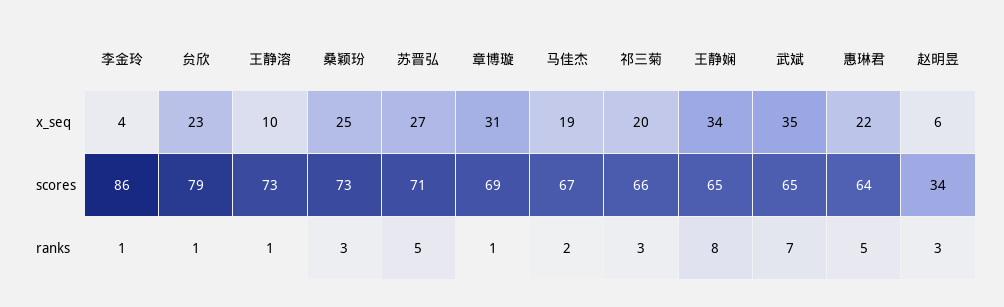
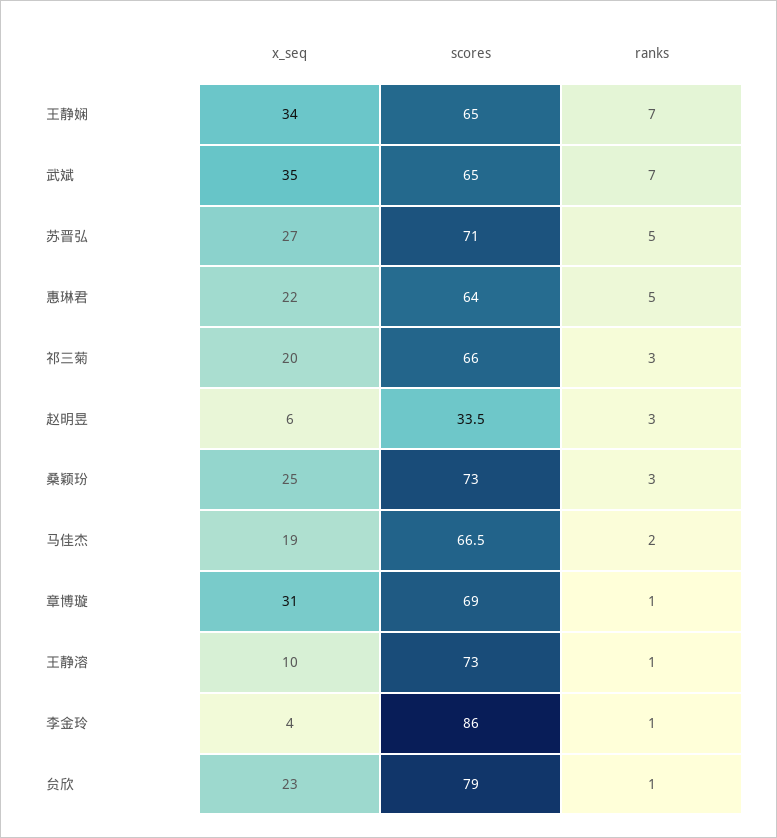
  {
    "李金玲": {
      "x_seq": 4,
      "scores": 86,
      "ranks": 1
    },
    "贠欣": {
      "x_seq": 23,
      "scores": 79,
      "ranks": 1
    },
    "王静溶": {
      "x_seq": 10,
      "scores": 73,
      "ranks": 1
    },
    "桑颖玢": {
      "x_seq": 25,
      "scores": 73,
      "ranks": 3
    },
    "苏晋弘": {
      "x_seq": 27,
      "scores": 71,
      "ranks": 5
    },
    "章博璇": {
      "x_seq": 31,
      "scores": 69,
      "ranks": 1
    },
    "马佳杰": {
      "x_seq": 19,
      "scores": 66.5,
      "ranks": 2
    },
    "祁三菊": {
      "x_seq": 20,
      "scores": 66,
      "ranks": 3
    },
    "王静娴": {
      "x_seq": 34,
      "scores": 65,
-     "ranks": 8
+     "ranks": 7
    },
    "武斌": {
      "x_seq": 35,
      "scores": 65,
      "ranks": 7
    },
    "惠琳君": {
      "x_seq": 22,
      "scores": 64,
      "ranks": 5
    },
    "赵明昱": {
      "x_seq": 6,
      "scores": 33.5,
      "ranks": 3
    }
  }

